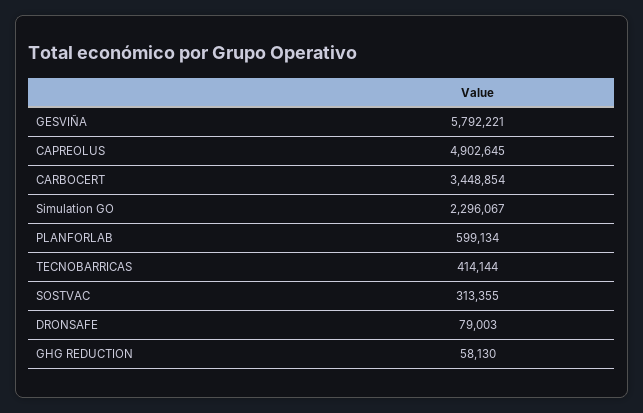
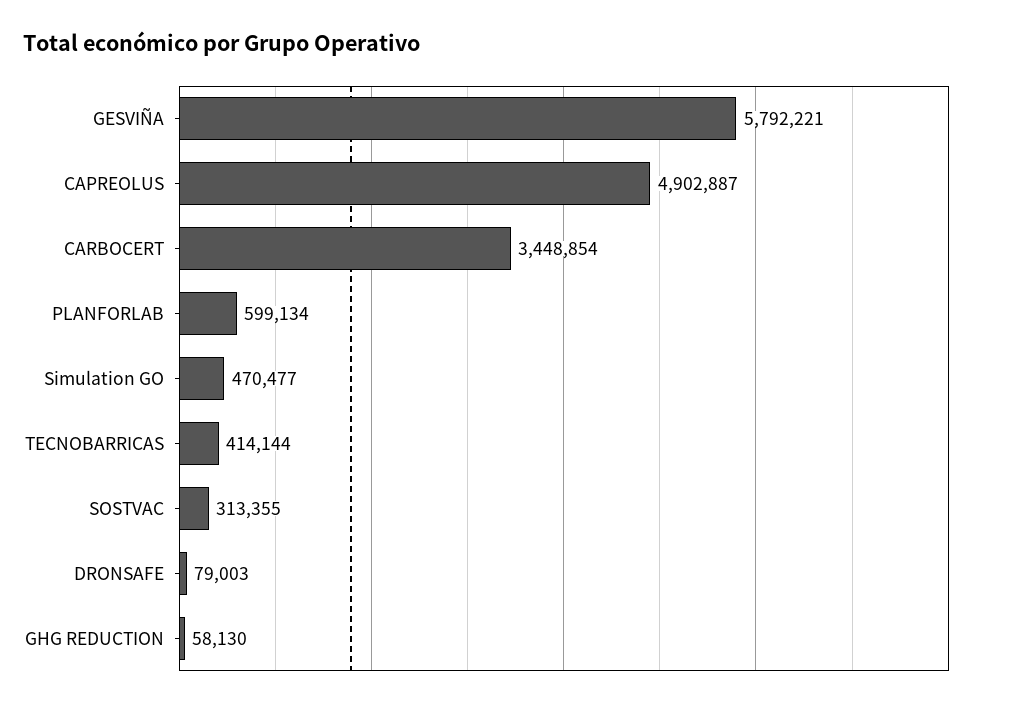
  {
    "GESVIÑA": 5792221,
-   "CAPREOLUS": 4902645,
+   "CAPREOLUS": 4902887,
    "CARBOCERT": 3448854,
-   "Simulation GO": 2296067,
+   "Simulation GO": 470477,
    "PLANFORLAB": 599134,
    "TECNOBARRICAS": 414144,
    "SOSTVAC": 313355,
    "DRONSAFE": 79003,
    "GHG REDUCTION": 58130
  }

